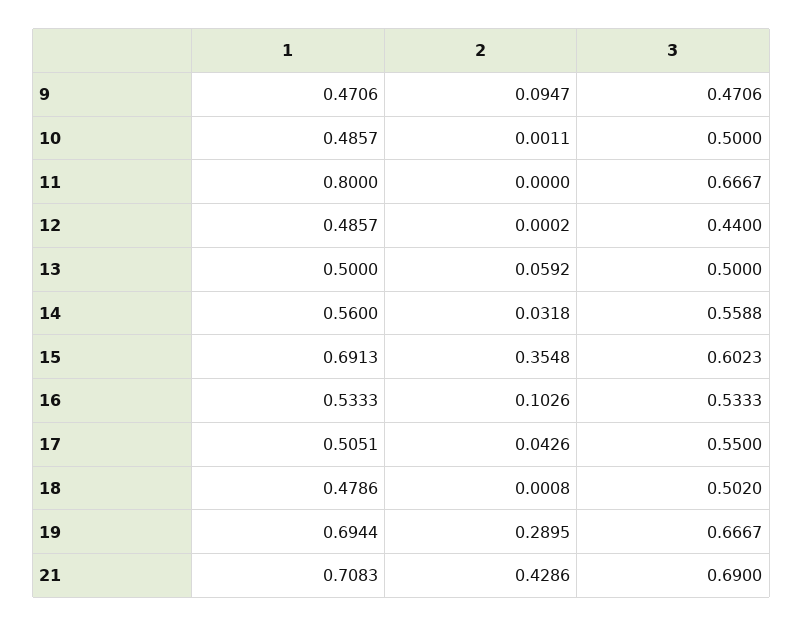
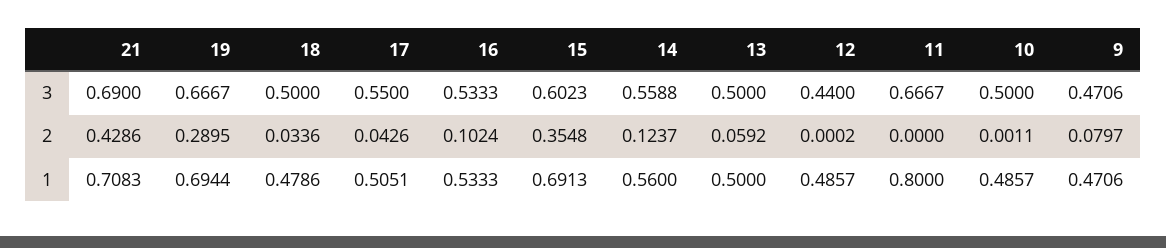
  {
    "1": {
      "9": 0.4706,
      "10": 0.4857,
      "11": 0.8,
      "12": 0.4857,
      "13": 0.5,
      "14": 0.56,
      "15": 0.6913,
      "16": 0.5333,
      "17": 0.5051,
      "18": 0.4786,
      "19": 0.6944,
      "21": 0.7083
    },
    "2": {
-     "9": 0.0947,
+     "9": 0.0797,
      "10": 0.0011,
      "11": 0,
      "12": 0.0002,
      "13": 0.0592,
-     "14": 0.0318,
+     "14": 0.1237,
      "15": 0.3548,
-     "16": 0.1026,
+     "16": 0.1024,
      "17": 0.0426,
-     "18": 0.0008,
+     "18": 0.0336,
      "19": 0.2895,
      "21": 0.4286
    },
    "3": {
      "9": 0.4706,
      "10": 0.5,
      "11": 0.6667,
      "12": 0.44,
      "13": 0.5,
      "14": 0.5588,
      "15": 0.6023,
      "16": 0.5333,
      "17": 0.55,
-     "18": 0.502,
+     "18": 0.5,
      "19": 0.6667,
      "21": 0.69
    }
  }

